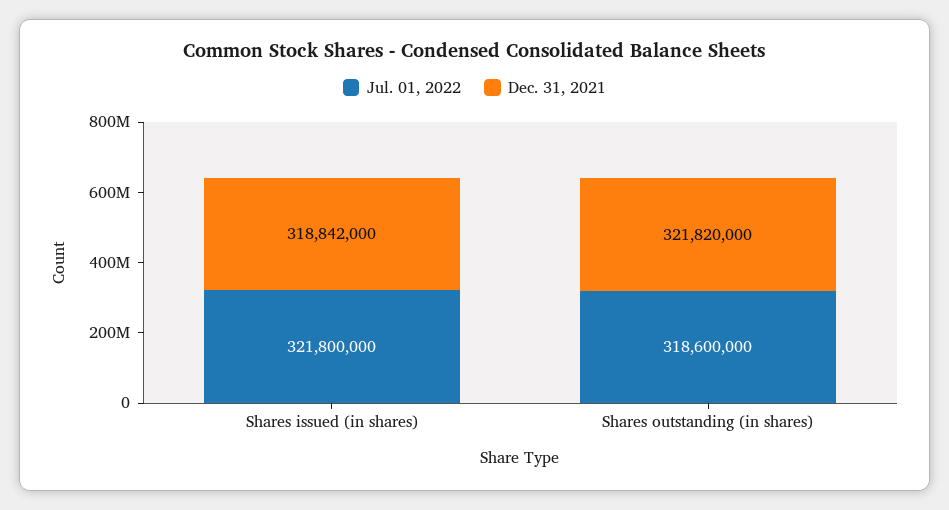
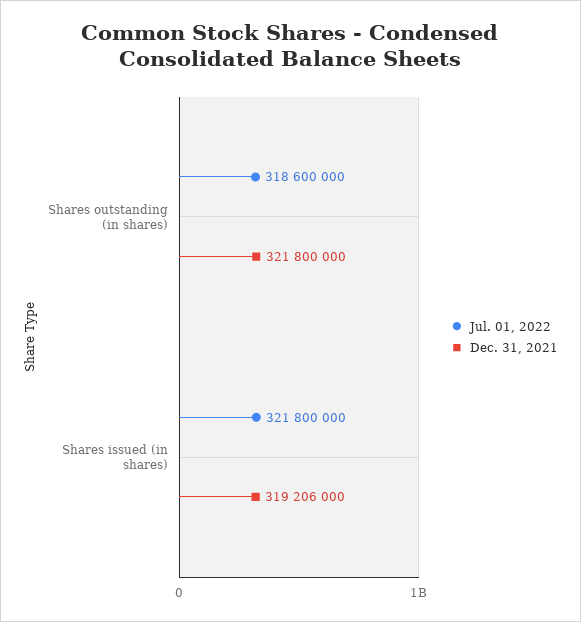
  {
    "Jul. 01, 2022": {
      "Shares issued (in shares)": 321800000,
      "Shares outstanding (in shares)": 318600000
    },
    "Dec. 31, 2021": {
-     "Shares issued (in shares)": 318842000,
+     "Shares issued (in shares)": 319206000,
-     "Shares outstanding (in shares)": 321820000
+     "Shares outstanding (in shares)": 321800000
    }
  }

